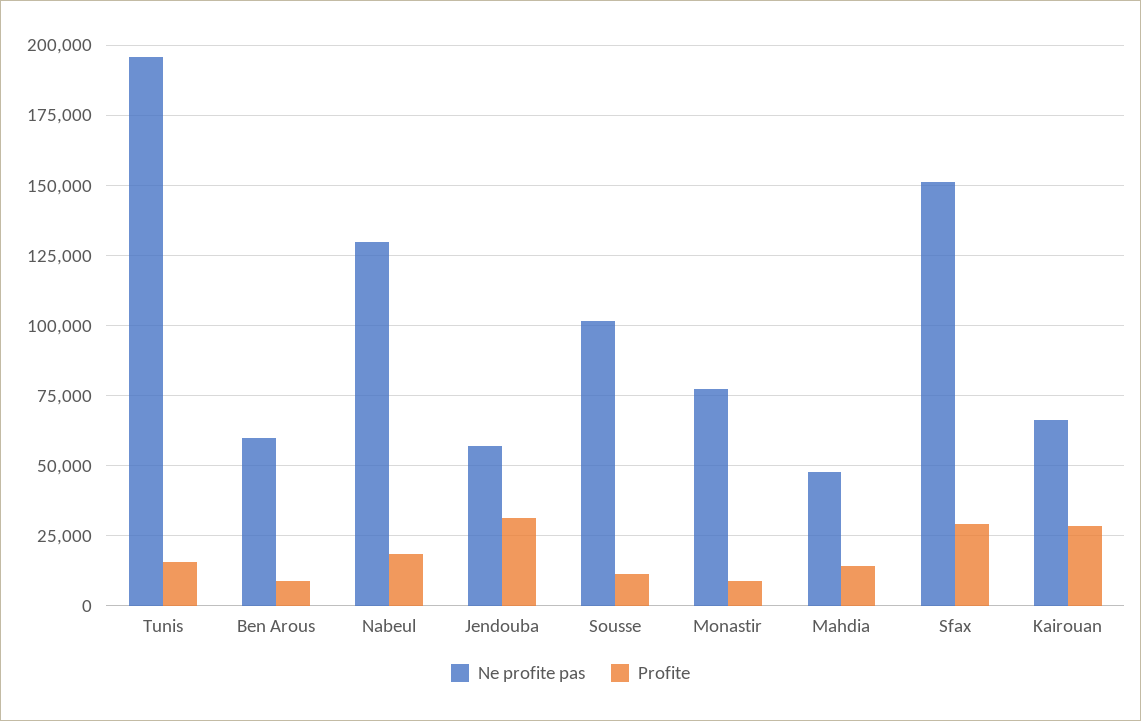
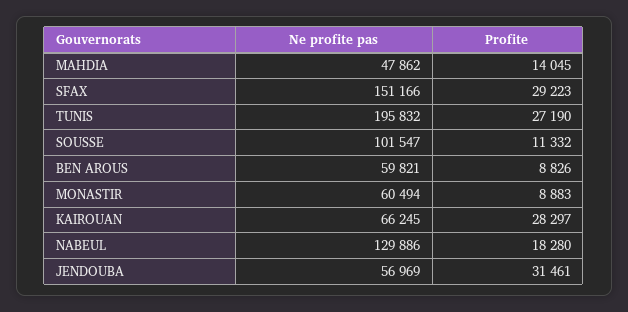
  {
    "Ne profite pas": {
      "Tunis": 195832,
      "Ben Arous": 59821,
      "Nabeul": 129886,
      "Jendouba": 56969,
      "Sousse": 101547,
-     "Monastir": 77500,
+     "Monastir": 60494,
      "Mahdia": 47862,
      "Sfax": 151166,
      "Kairouan": 66245
    },
    "Profite": {
-     "Tunis": 15000,
+     "Tunis": 27190,
      "Ben Arous": 8826,
      "Nabeul": 18280,
      "Jendouba": 31461,
      "Sousse": 11332,
      "Monastir": 8883,
      "Mahdia": 14045,
      "Sfax": 29223,
      "Kairouan": 28297
    }
  }

